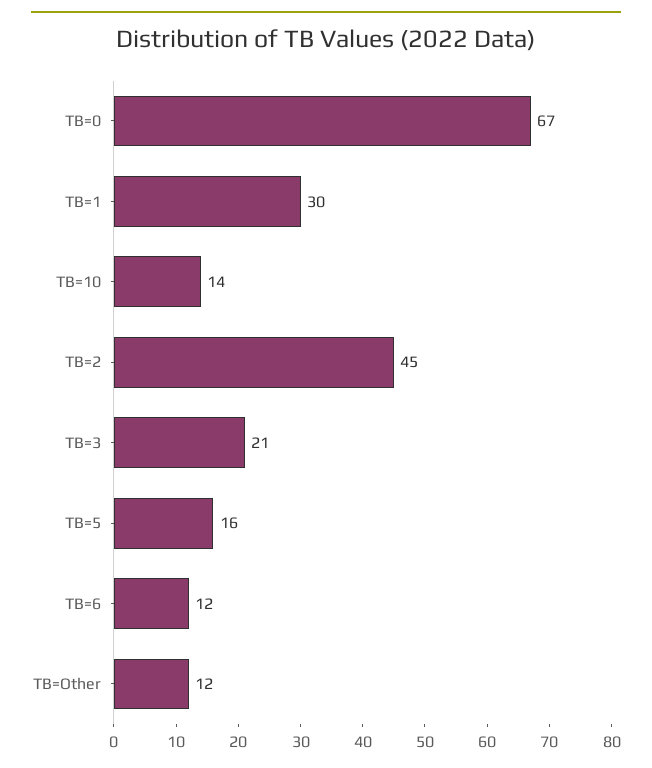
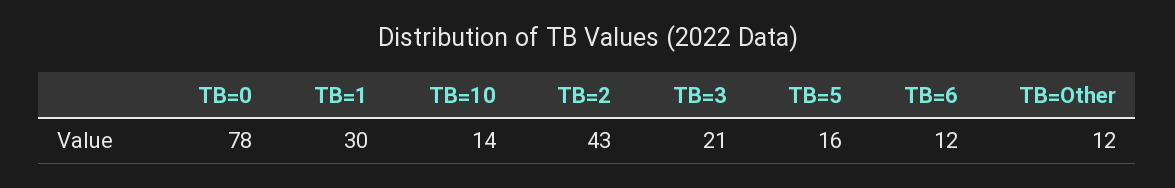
  {
-   "TB=0": 67,
+   "TB=0": 78,
    "TB=1": 30,
    "TB=10": 14,
-   "TB=2": 45,
+   "TB=2": 43,
    "TB=3": 21,
    "TB=5": 16,
    "TB=6": 12,
    "TB=Other": 12
  }

